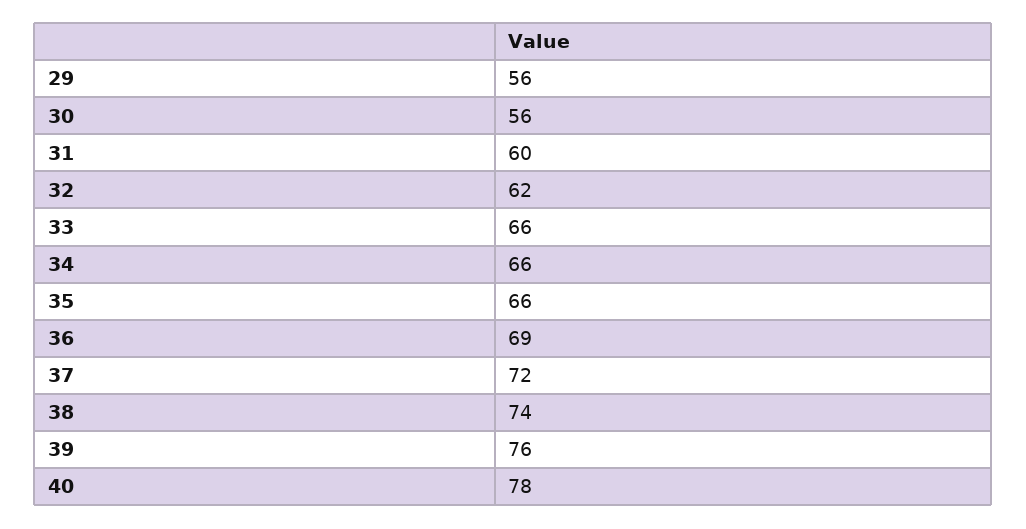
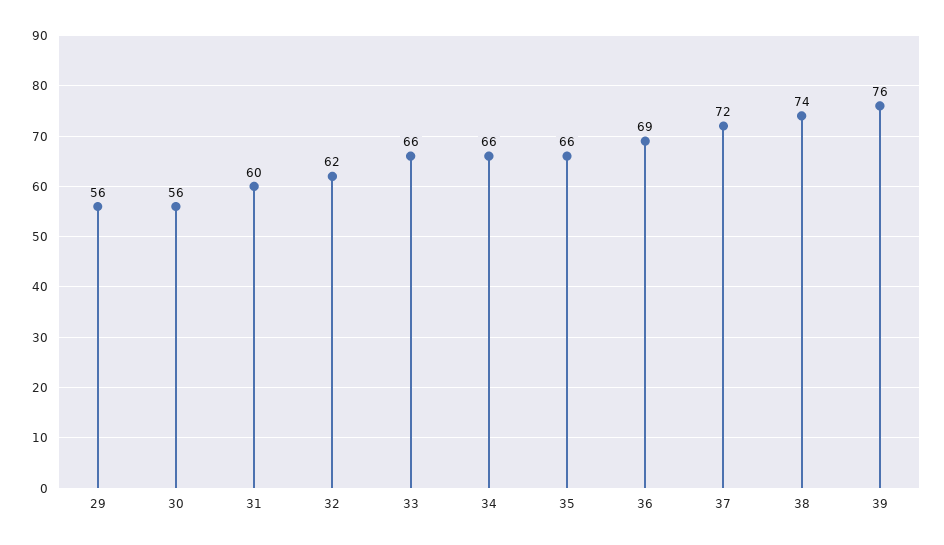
  {
    "29": 56,
    "30": 56,
    "31": 60,
    "32": 62,
    "33": 66,
    "34": 66,
    "35": 66,
    "36": 69,
    "37": 72,
    "38": 74,
-   "39": 76,
+   "39": 76
-   "40": 78
  }

